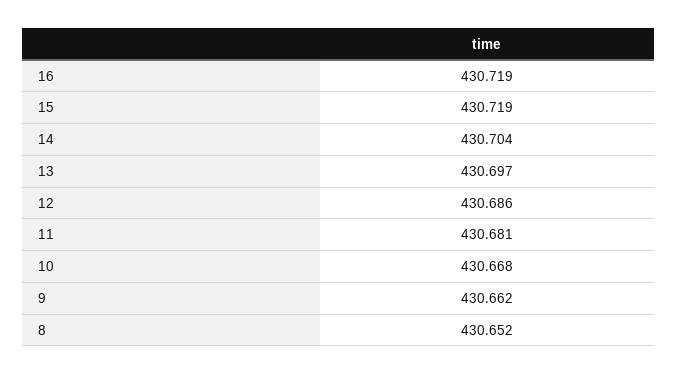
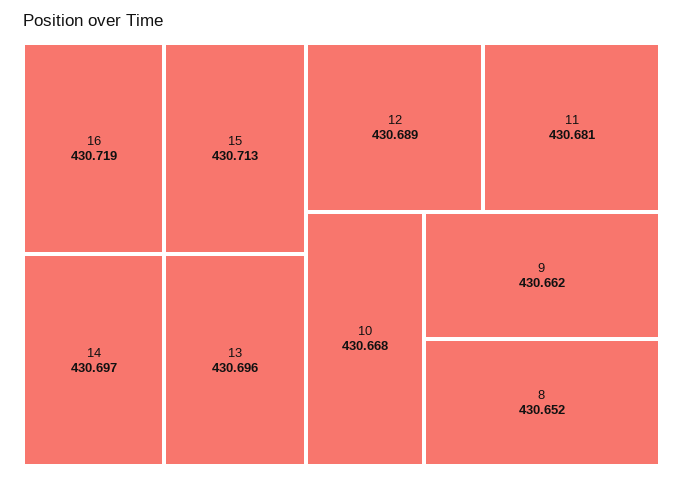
  {
    "16": 430.719,
-   "15": 430.719,
+   "15": 430.713,
-   "14": 430.704,
+   "14": 430.697,
-   "13": 430.697,
+   "13": 430.696,
-   "12": 430.686,
+   "12": 430.689,
    "11": 430.681,
    "10": 430.668,
    "9": 430.662,
    "8": 430.652
  }

